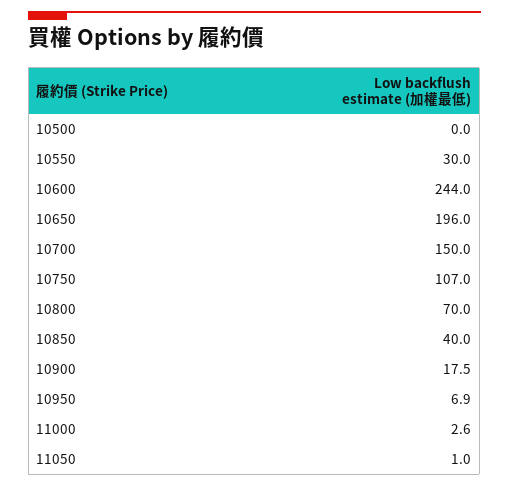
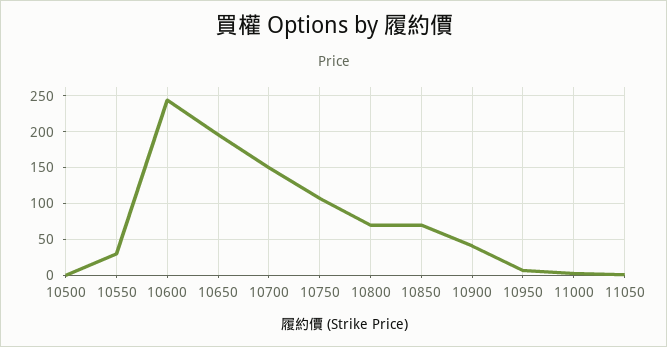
  {
    "10500": 0,
    "10550": 30,
    "10600": 244,
    "10650": 196,
    "10700": 150,
    "10750": 107,
    "10800": 70,
-   "10850": 40,
+   "10850": 70,
-   "10900": 17.5,
+   "10900": 40,
    "10950": 6.9,
    "11000": 2.6,
    "11050": 1
  }

